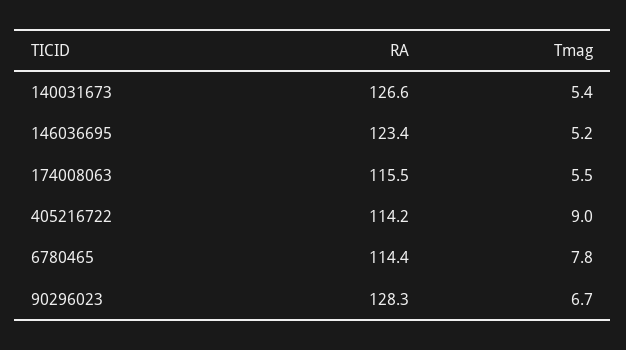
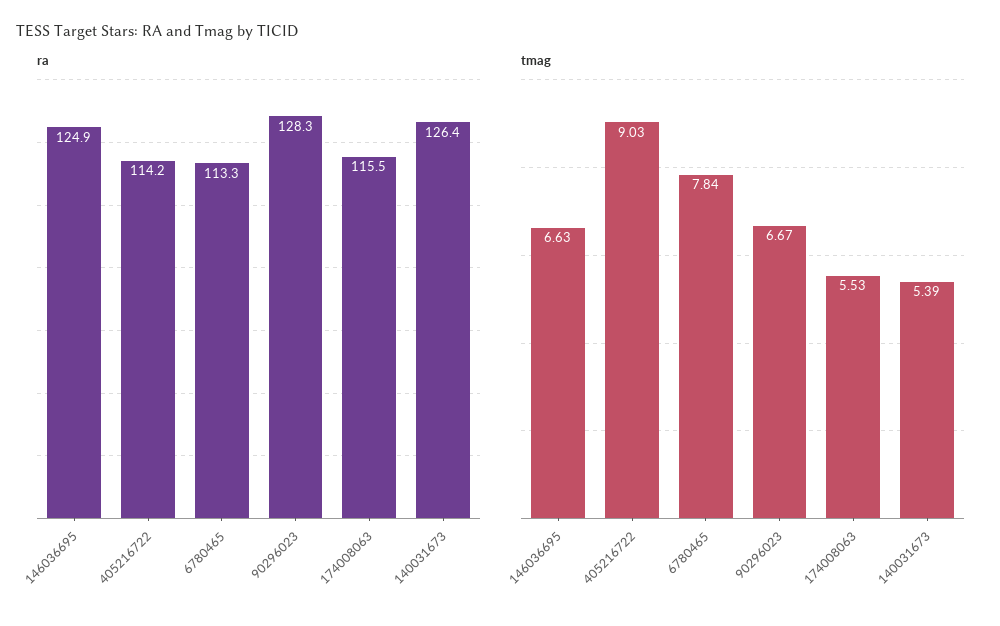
  {
    "RA": {
-     "140031673": 126.6,
+     "140031673": 126.4,
-     "146036695": 123.4,
+     "146036695": 124.9,
      "174008063": 115.5,
      "405216722": 114.2,
-     "6780465": 114.4,
+     "6780465": 113.3,
      "90296023": 128.3
    },
    "Tmag": {
      "140031673": 5.39,
-     "146036695": 5.2,
+     "146036695": 6.63,
      "174008063": 5.53,
      "405216722": 9.03,
      "6780465": 7.84,
      "90296023": 6.67
    }
  }

